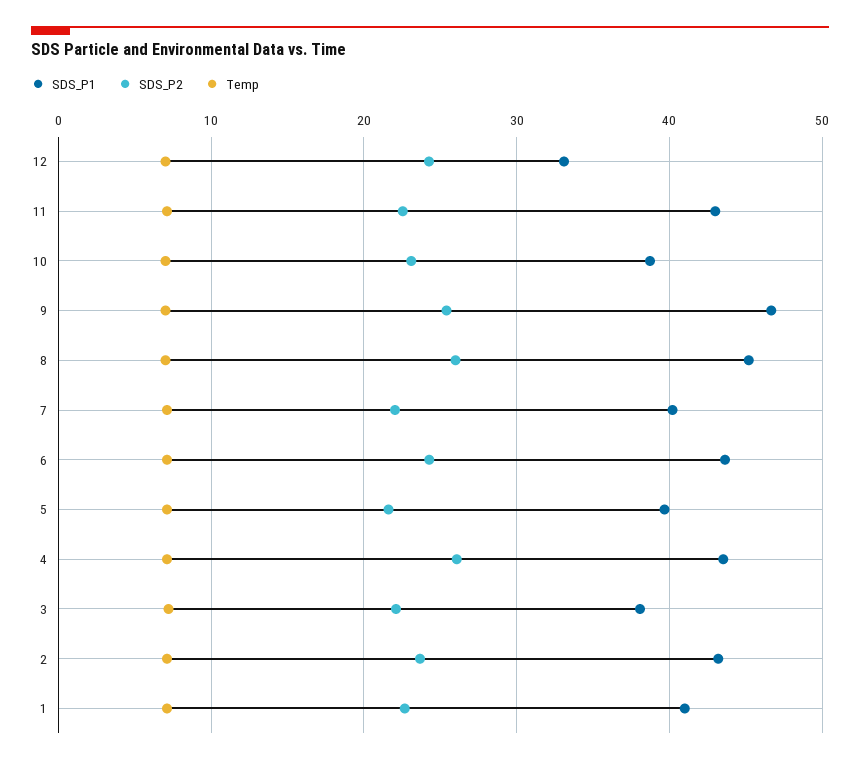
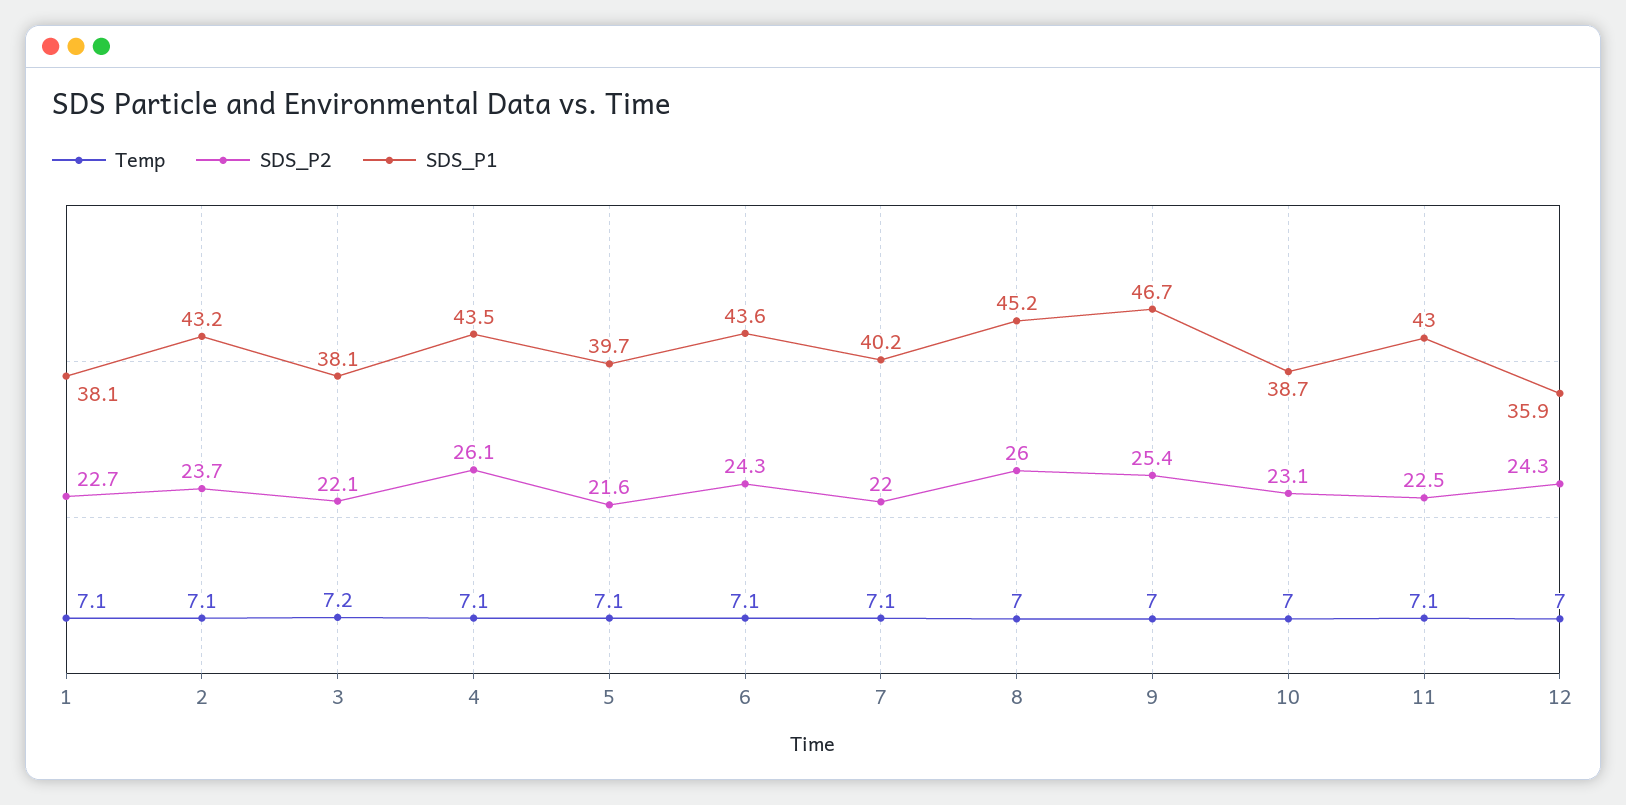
  {
    "SDS_P1": {
-     "12": 33,
+     "12": 35.9,
      "11": 43,
      "10": 38.7,
      "9": 46.7,
      "8": 45.2,
      "7": 40.2,
      "6": 43.6,
      "5": 39.7,
      "4": 43.5,
      "3": 38.1,
      "2": 43.2,
-     "1": 41
+     "1": 38.1
    },
    "SDS_P2": {
      "12": 24.3,
      "11": 22.5,
      "10": 23.1,
      "9": 25.4,
      "8": 26,
      "7": 22,
      "6": 24.3,
      "5": 21.6,
      "4": 26.1,
      "3": 22.1,
      "2": 23.7,
      "1": 22.7
    },
    "Temp": {
      "12": 7,
      "11": 7.1,
      "10": 7,
      "9": 7,
      "8": 7,
      "7": 7.1,
      "6": 7.1,
      "5": 7.1,
      "4": 7.1,
      "3": 7.2,
      "2": 7.1,
      "1": 7.1
    }
  }

